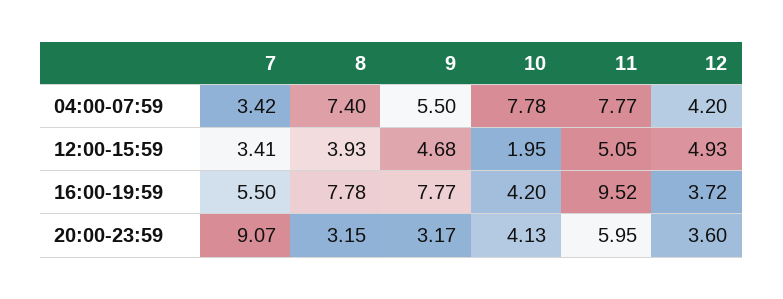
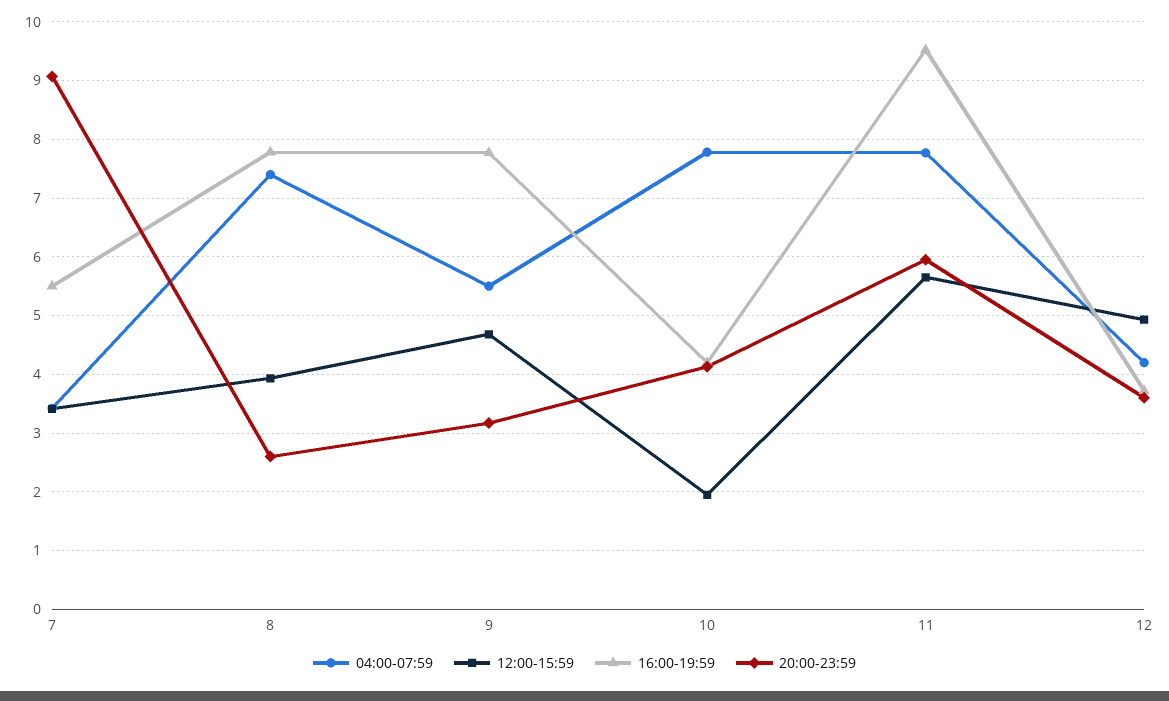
  {
    "04:00-07:59": {
      "7": 3.42,
      "8": 7.4,
      "9": 5.5,
      "10": 7.78,
      "11": 7.77,
      "12": 4.2
    },
    "12:00-15:59": {
      "7": 3.41,
      "8": 3.93,
      "9": 4.68,
      "10": 1.95,
-     "11": 5.05,
+     "11": 5.6,
      "12": 4.93
    },
    "16:00-19:59": {
      "7": 5.5,
      "8": 7.78,
      "9": 7.77,
      "10": 4.2,
      "11": 9.52,
      "12": 3.72
    },
    "20:00-23:59": {
      "7": 9.07,
-     "8": 3.15,
+     "8": 2.6,
      "9": 3.17,
      "10": 4.13,
      "11": 5.95,
      "12": 3.6
    }
  }

